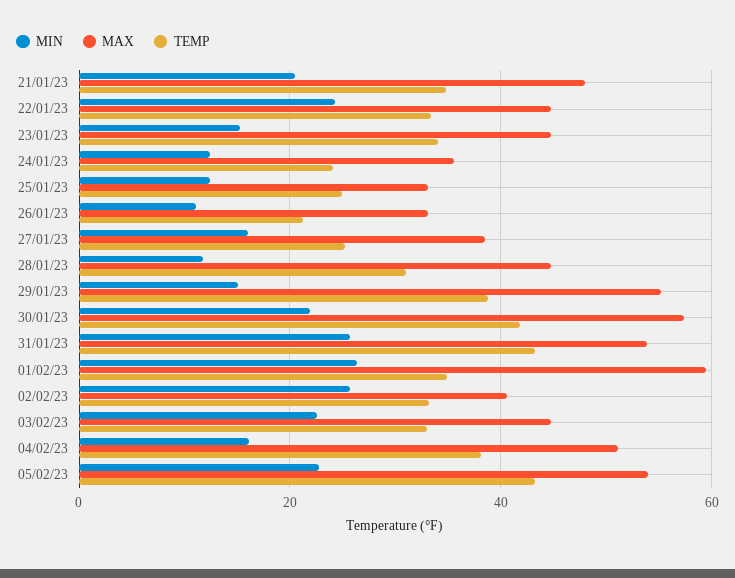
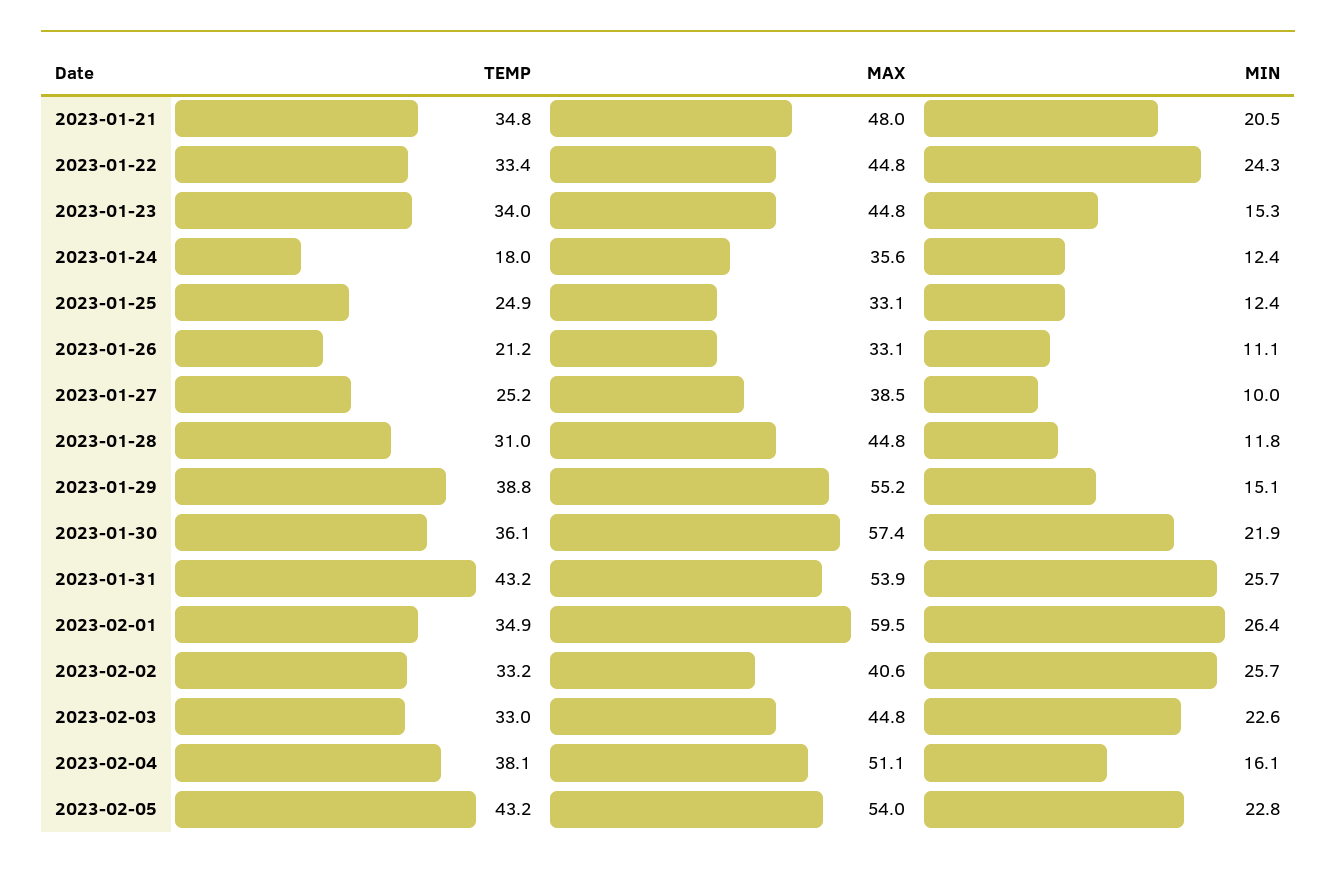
  {
    "MIN": {
      "21/01/23": 20.5,
      "22/01/23": 24.3,
      "23/01/23": 15.3,
      "24/01/23": 12.4,
      "25/01/23": 12.4,
      "26/01/23": 11.1,
-     "27/01/23": 16,
+     "27/01/23": 10,
      "28/01/23": 11.8,
      "29/01/23": 15.1,
      "30/01/23": 21.9,
      "31/01/23": 25.7,
      "01/02/23": 26.4,
      "02/02/23": 25.7,
      "03/02/23": 22.6,
      "04/02/23": 16.1,
      "05/02/23": 22.8
    },
    "MAX": {
      "21/01/23": 48,
      "22/01/23": 44.8,
      "23/01/23": 44.8,
      "24/01/23": 35.6,
      "25/01/23": 33.1,
      "26/01/23": 33.1,
      "27/01/23": 38.5,
      "28/01/23": 44.8,
      "29/01/23": 55.2,
      "30/01/23": 57.4,
      "31/01/23": 53.9,
      "01/02/23": 59.5,
      "02/02/23": 40.6,
      "03/02/23": 44.8,
      "04/02/23": 51.1,
      "05/02/23": 54
    },
    "TEMP": {
      "21/01/23": 34.8,
      "22/01/23": 33.4,
      "23/01/23": 34,
-     "24/01/23": 24,
+     "24/01/23": 18,
      "25/01/23": 24.9,
      "26/01/23": 21.2,
      "27/01/23": 25.2,
      "28/01/23": 31,
      "29/01/23": 38.8,
-     "30/01/23": 42,
+     "30/01/23": 36.1,
      "31/01/23": 43.2,
      "01/02/23": 34.9,
      "02/02/23": 33.2,
      "03/02/23": 33,
      "04/02/23": 38.1,
      "05/02/23": 43.2
    }
  }

